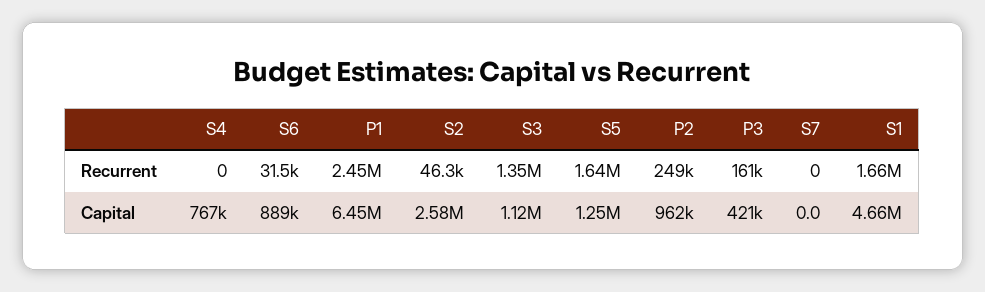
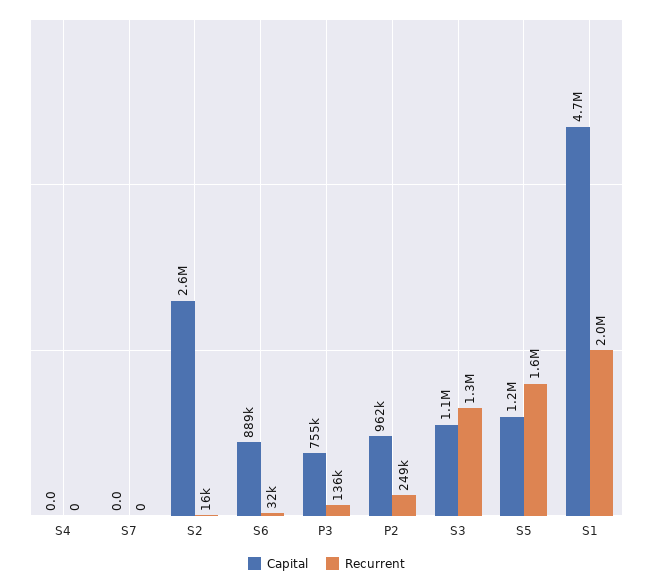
  {
    "Recurrent": {
      "S4": 0,
      "S6": 31500,
-     "P1": 2450000,
-     "S2": 46300,
+     "S2": 16000,
      "S3": 1350000,
      "S5": 1640000,
      "P2": 249000,
-     "P3": 161000,
+     "P3": 136000,
      "S7": 0,
-     "S1": 1660000
+     "S1": 2000000
    },
    "Capital": {
-     "S4": 767000,
+     "S4": 0,
      "S6": 889000,
-     "P1": 6450000,
      "S2": 2580000,
      "S3": 1120000,
      "S5": 1250000,
      "P2": 962000,
-     "P3": 421000,
+     "P3": 755000,
      "S7": 0,
      "S1": 4660000
    }
  }

